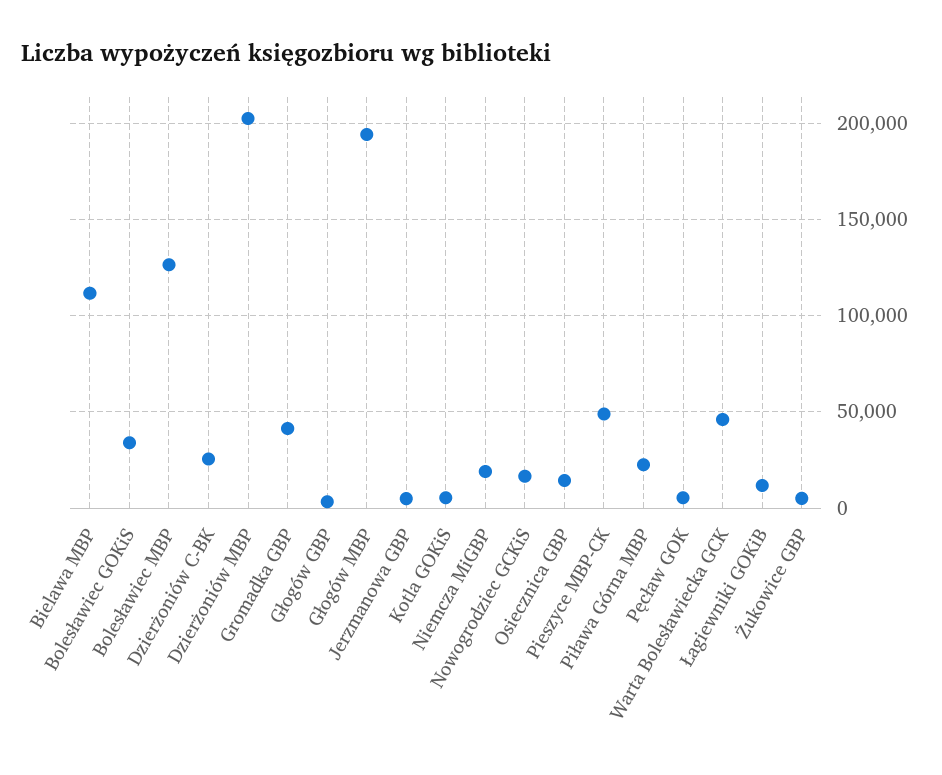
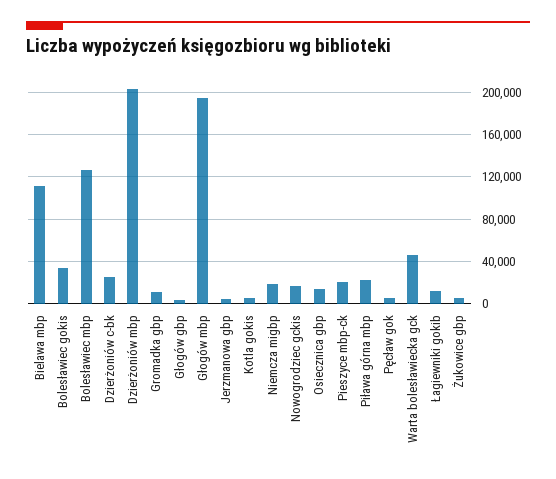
  {
    "Bielawa MBP": 110000,
    "Bolesławiec GOKiS": 35000,
    "Bolesławiec MBP": 125000,
    "Dzierżoniów C-BK": 25000,
    "Dzierżoniów MBP": 205000,
-   "Gromadka GBP": 40000,
+   "Gromadka GBP": 10000,
    "Głogów GBP": 5000,
    "Głogów MBP": 195000,
    "Jerzmanowa GBP": 5000,
    "Kotla GOKiS": 5000,
    "Niemcza MiGBP": 20000,
    "Nowogrodziec GCKiS": 15000,
    "Osiecznica GBP": 15000,
-   "Pieszyce MBP-CK": 50000,
+   "Pieszyce MBP-CK": 20000,
    "Piława Górna MBP": 25000,
    "Pęcław GOK": 5000,
    "Warta Bolesławiecka GCK": 45000,
    "Łagiewniki GOKiB": 10000,
    "Żukowice GBP": 5000
  }

